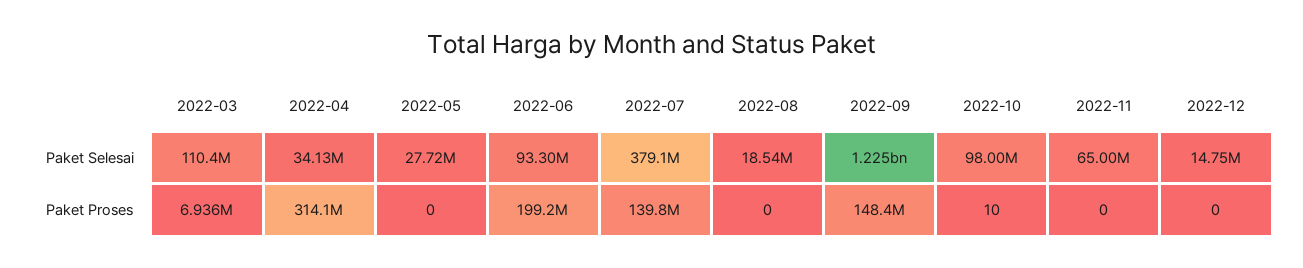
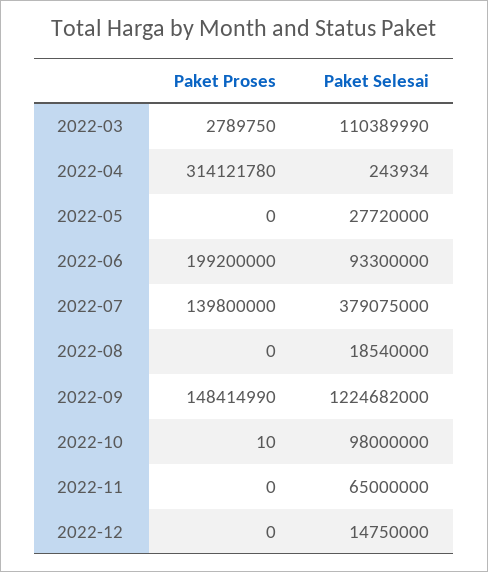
  {
    "2022-03": {
      "Paket Selesai": 110389990,
-     "Paket Proses": 6936000
+     "Paket Proses": 2789750
    },
    "2022-04": {
-     "Paket Selesai": 34130000,
+     "Paket Selesai": 243934,
      "Paket Proses": 314121780
    },
    "2022-05": {
      "Paket Selesai": 27720000,
      "Paket Proses": 0
    },
    "2022-06": {
      "Paket Selesai": 93300000,
      "Paket Proses": 199200000
    },
    "2022-07": {
      "Paket Selesai": 379075000,
      "Paket Proses": 139800000
    },
    "2022-08": {
      "Paket Selesai": 18540000,
      "Paket Proses": 0
    },
    "2022-09": {
      "Paket Selesai": 1224682000,
      "Paket Proses": 148414990
    },
    "2022-10": {
      "Paket Selesai": 98000000,
      "Paket Proses": 10
    },
    "2022-11": {
      "Paket Selesai": 65000000,
      "Paket Proses": 0
    },
    "2022-12": {
      "Paket Selesai": 14750000,
      "Paket Proses": 0
    }
  }

